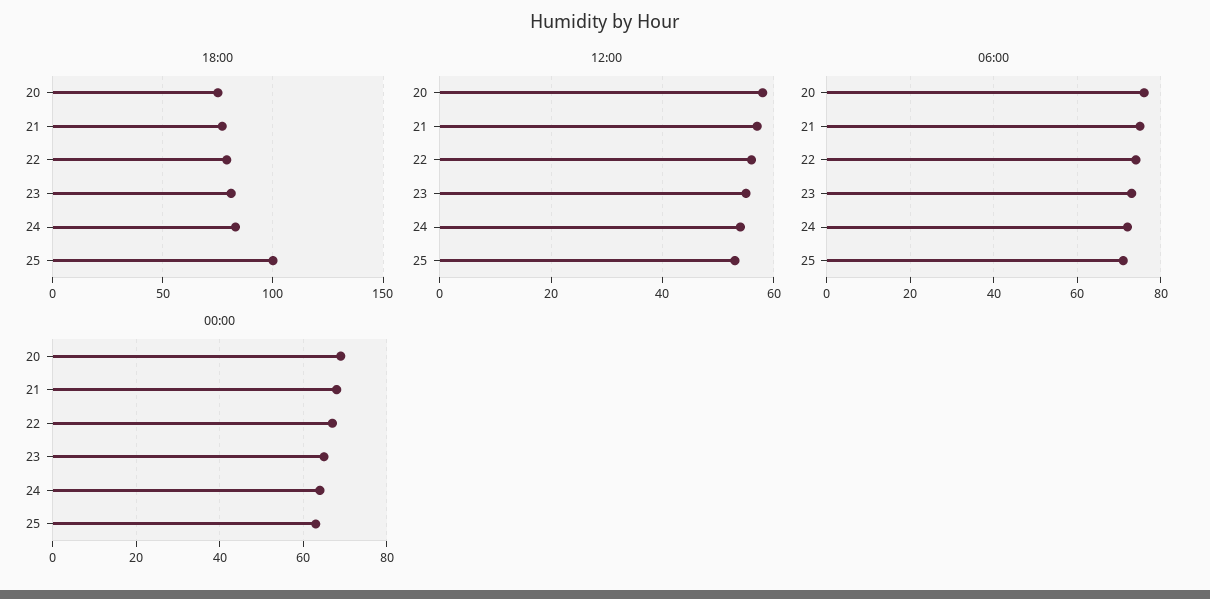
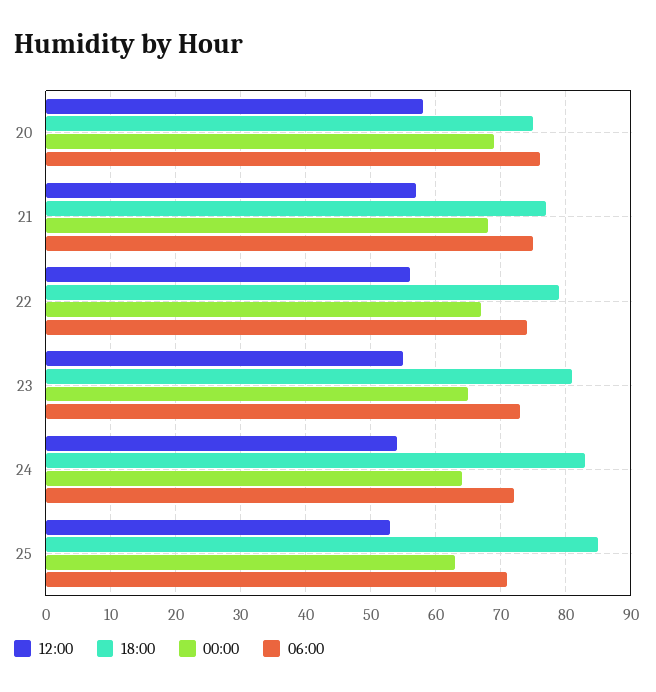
  {
    "18:00": {
      "20": 75,
      "21": 77,
      "22": 79,
      "23": 81,
      "24": 83,
-     "25": 100
+     "25": 85
    },
    "12:00": {
      "20": 58,
      "21": 57,
      "22": 56,
      "23": 55,
      "24": 54,
      "25": 53
    },
    "06:00": {
      "20": 76,
      "21": 75,
      "22": 74,
      "23": 73,
      "24": 72,
      "25": 71
    },
    "00:00": {
      "20": 69,
      "21": 68,
      "22": 67,
      "23": 65,
      "24": 64,
      "25": 63
    }
  }

